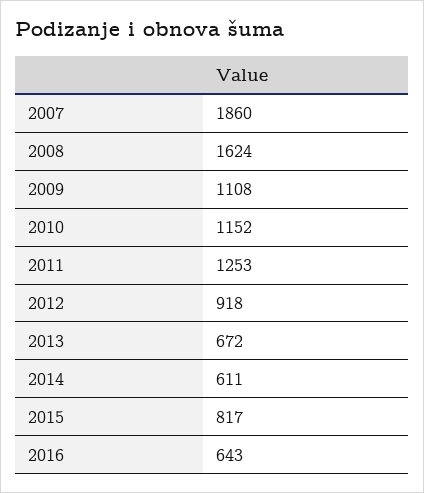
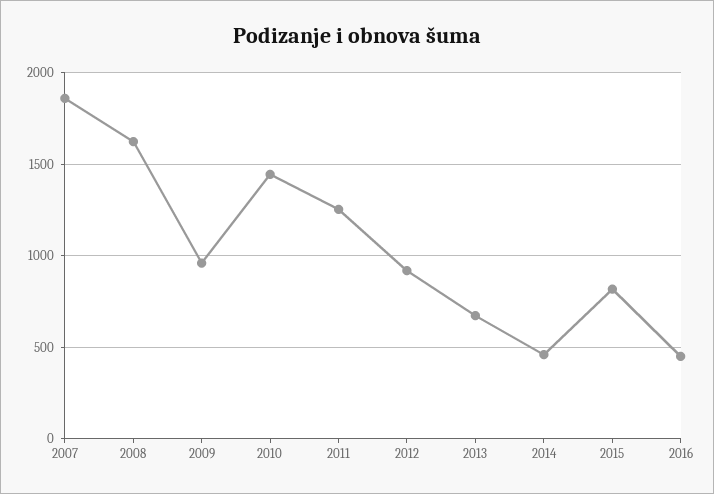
  {
    "2007": 1860,
    "2008": 1624,
-   "2009": 1108,
+   "2009": 950,
-   "2010": 1152,
+   "2010": 1450,
    "2011": 1253,
    "2012": 918,
    "2013": 672,
-   "2014": 611,
+   "2014": 450,
    "2015": 817,
-   "2016": 643
+   "2016": 450
  }

